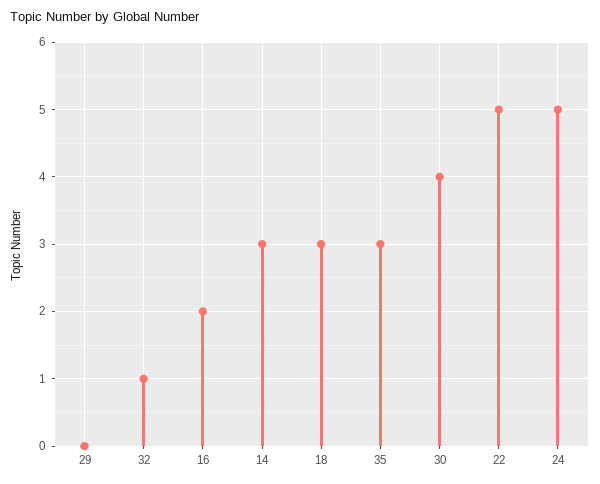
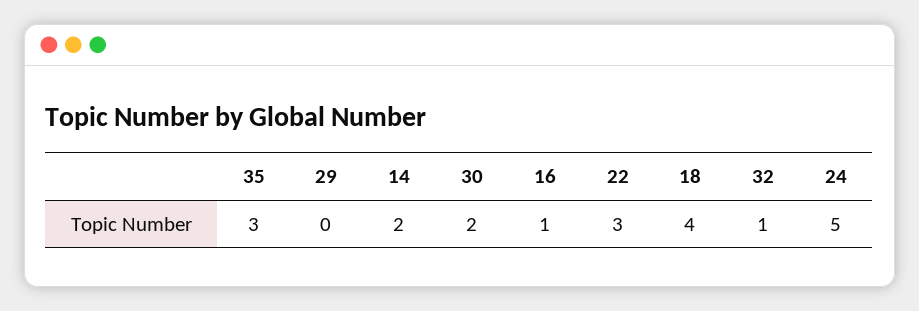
  {
    "29": 0,
    "32": 1,
-   "16": 2,
+   "16": 1,
-   "14": 3,
+   "14": 2,
-   "18": 3,
+   "18": 4,
    "35": 3,
-   "30": 4,
+   "30": 2,
-   "22": 5,
+   "22": 3,
    "24": 5
  }

